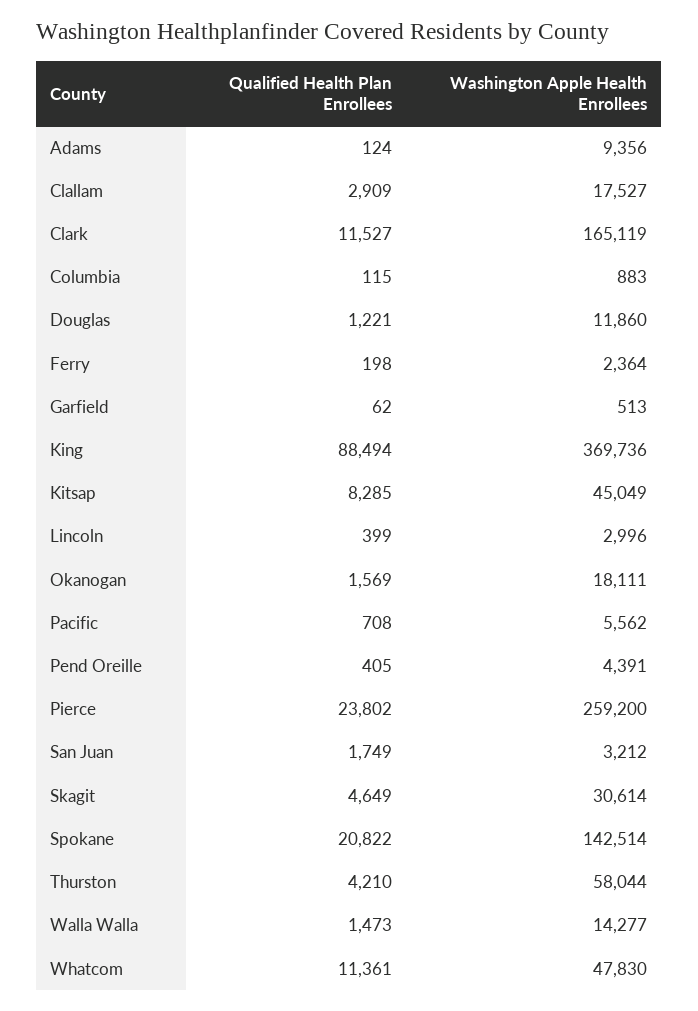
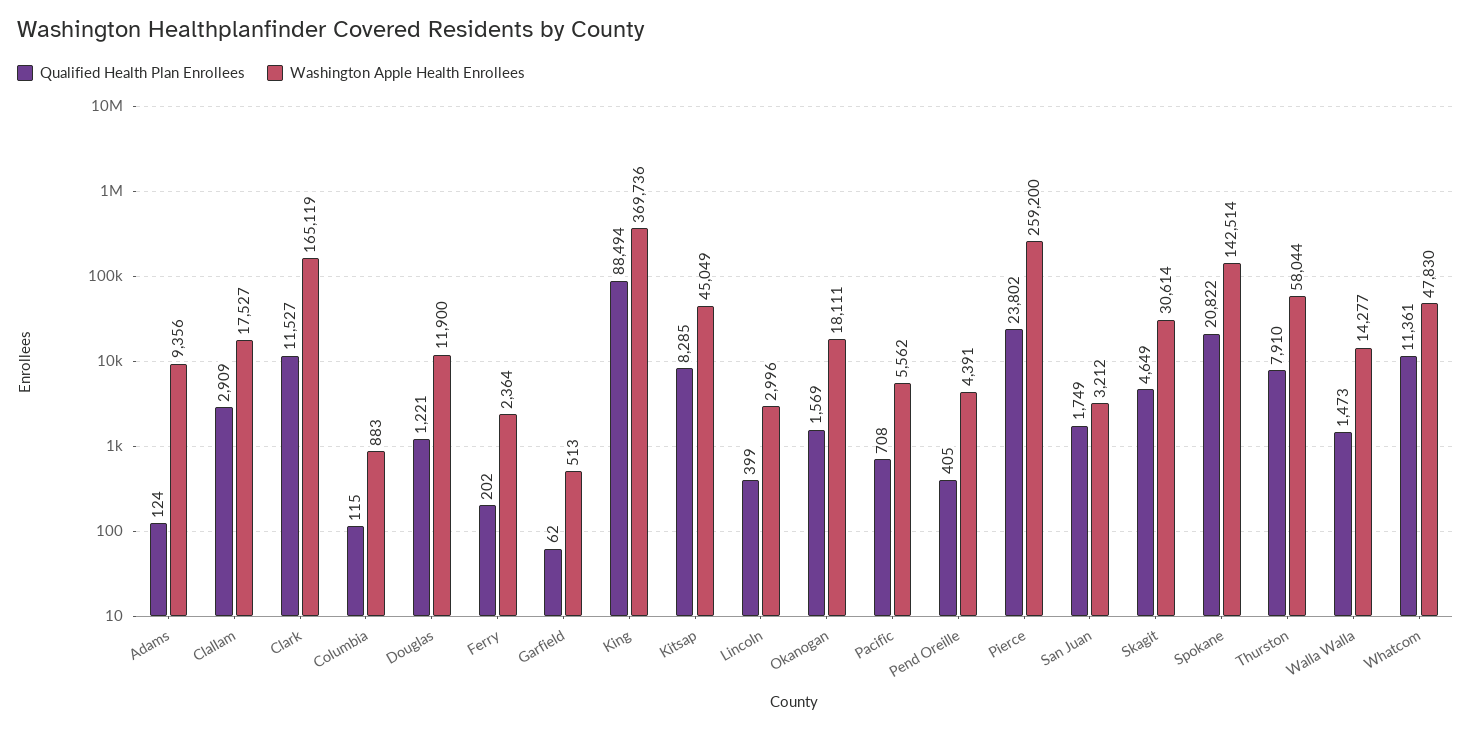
  {
    "Qualified Health Plan Enrollees": {
      "Adams": 124,
      "Clallam": 2909,
      "Clark": 11527,
      "Columbia": 115,
      "Douglas": 1221,
-     "Ferry": 198,
+     "Ferry": 202,
      "Garfield": 62,
      "King": 88494,
      "Kitsap": 8285,
      "Lincoln": 399,
      "Okanogan": 1569,
      "Pacific": 708,
      "Pend Oreille": 405,
      "Pierce": 23802,
      "San Juan": 1749,
      "Skagit": 4649,
      "Spokane": 20822,
-     "Thurston": 4210,
+     "Thurston": 7910,
      "Walla Walla": 1473,
      "Whatcom": 11361
    },
    "Washington Apple Health Enrollees": {
      "Adams": 9356,
      "Clallam": 17527,
      "Clark": 165119,
      "Columbia": 883,
-     "Douglas": 11860,
+     "Douglas": 11900,
      "Ferry": 2364,
      "Garfield": 513,
      "King": 369736,
      "Kitsap": 45049,
      "Lincoln": 2996,
      "Okanogan": 18111,
      "Pacific": 5562,
      "Pend Oreille": 4391,
      "Pierce": 259200,
      "San Juan": 3212,
      "Skagit": 30614,
      "Spokane": 142514,
      "Thurston": 58044,
      "Walla Walla": 14277,
      "Whatcom": 47830
    }
  }

